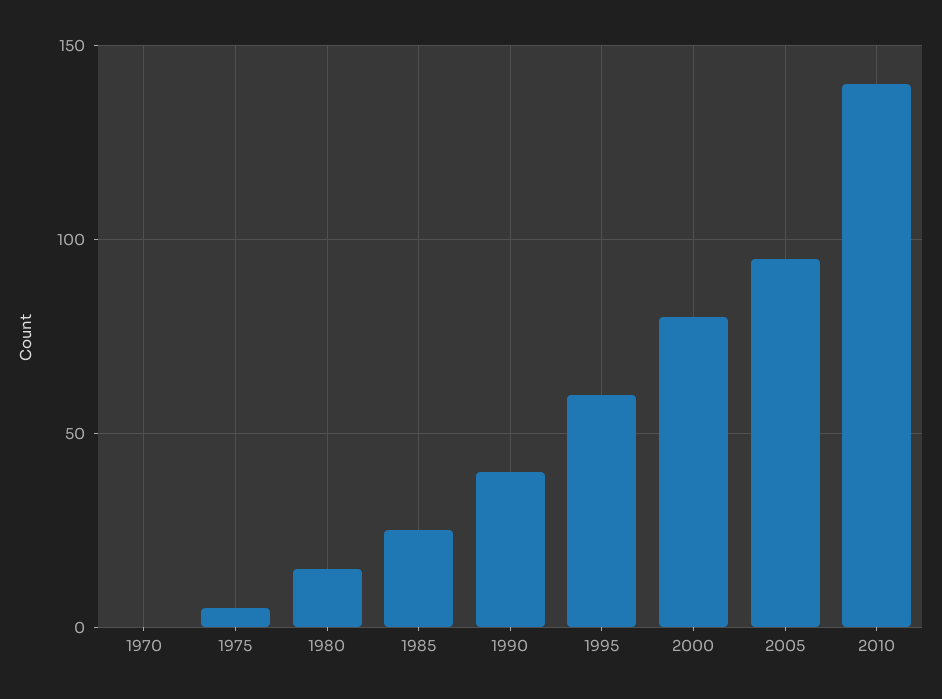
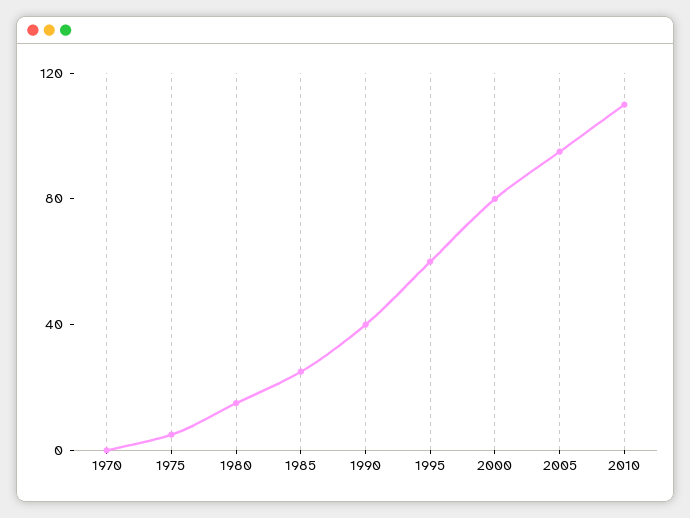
  {
    "1970": 0,
    "1975": 5,
    "1980": 15,
    "1985": 25,
    "1990": 40,
    "1995": 60,
    "2000": 80,
    "2005": 95,
-   "2010": 140
+   "2010": 110
  }

